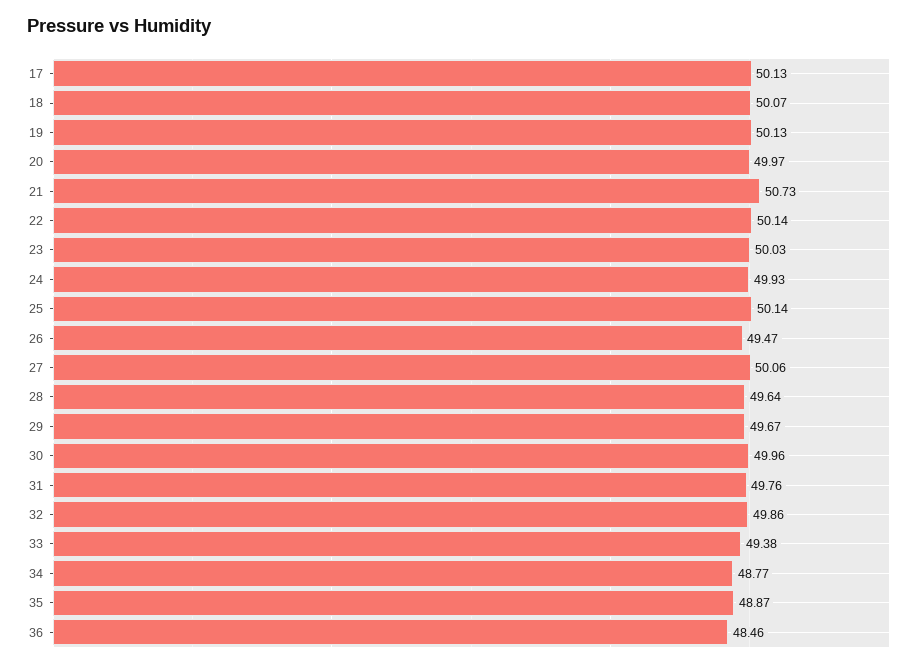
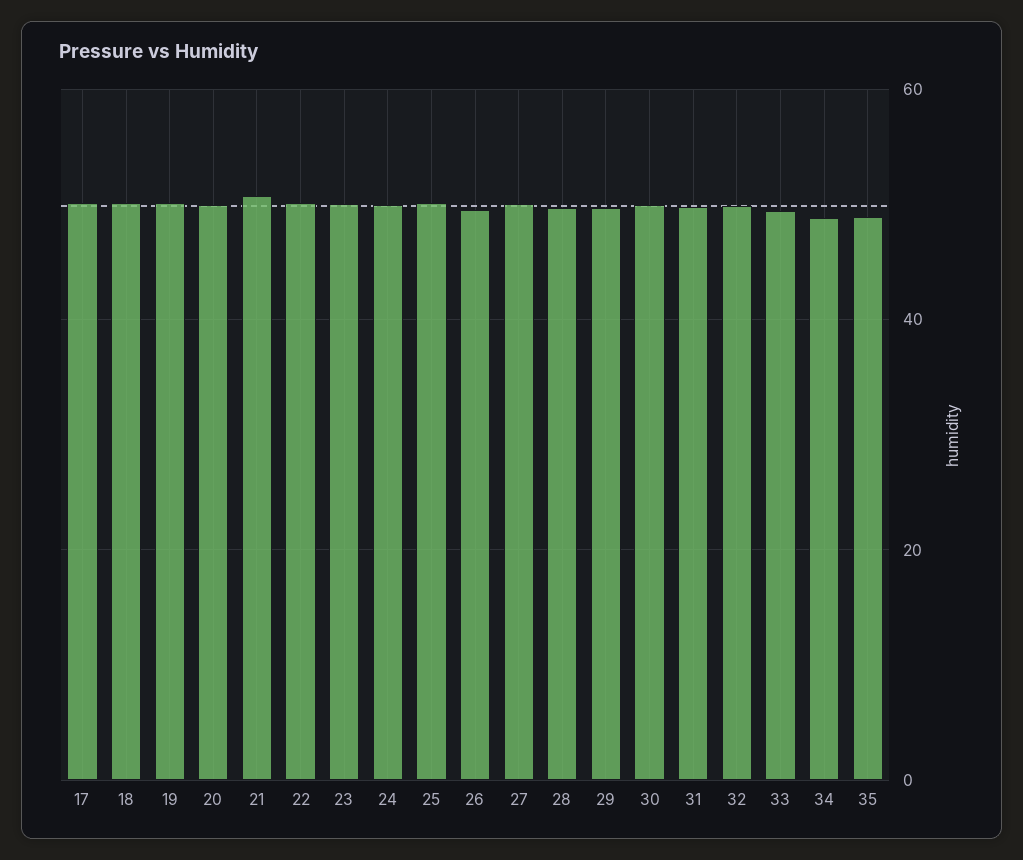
  {
    "17": 50.13,
    "18": 50.07,
    "19": 50.13,
    "20": 49.97,
    "21": 50.73,
    "22": 50.14,
    "23": 50.03,
    "24": 49.93,
    "25": 50.14,
    "26": 49.47,
    "27": 50.06,
    "28": 49.64,
    "29": 49.67,
    "30": 49.96,
    "31": 49.76,
    "32": 49.86,
    "33": 49.38,
    "34": 48.77,
-   "35": 48.87,
+   "35": 48.87
-   "36": 48.46
  }

